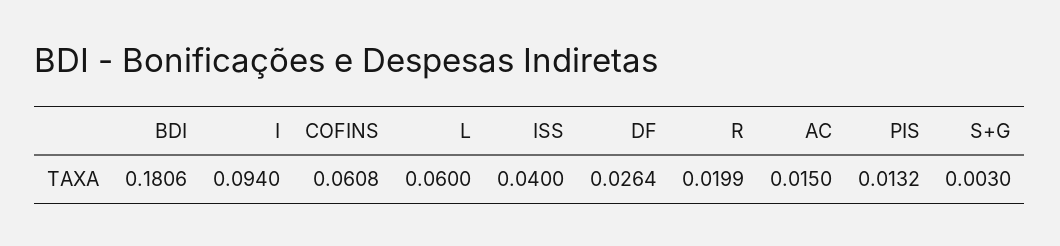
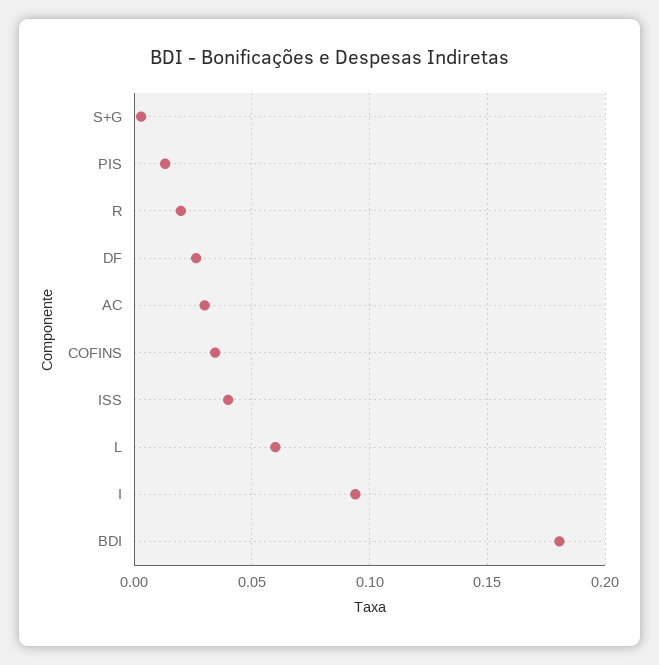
  {
    "BDI": 0.1806,
    "I": 0.094,
-   "COFINS": 0.0608,
+   "COFINS": 0.035,
    "L": 0.06,
    "ISS": 0.04,
    "DF": 0.0264,
    "R": 0.0199,
-   "AC": 0.015,
+   "AC": 0.03,
    "PIS": 0.0132,
    "S+G": 0.003
  }

